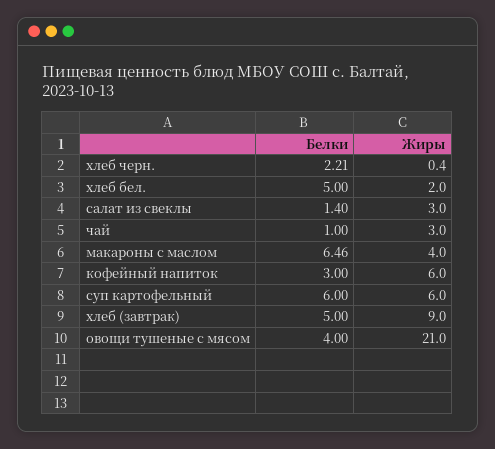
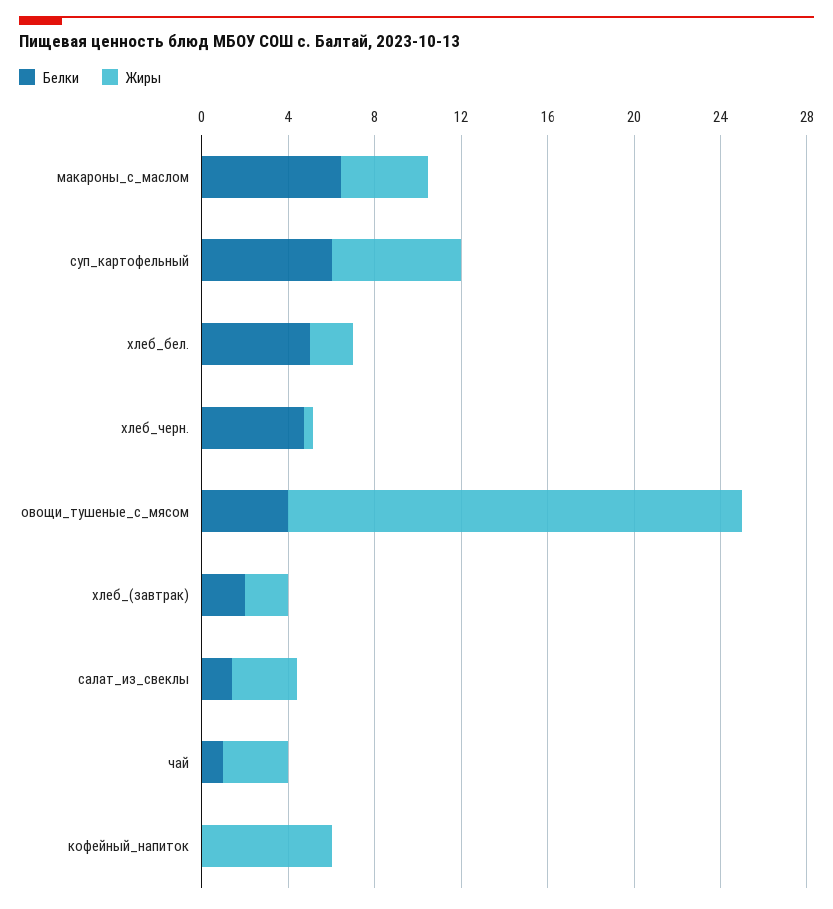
  {
    "Белки": {
-     "хлеб черн.": 2.21,
+     "хлеб черн.": 5,
      "хлеб бел.": 5,
      "салат из свеклы": 1.4,
      "чай": 1,
      "макароны с маслом": 6.46,
-     "кофейный напиток": 3,
+     "кофейный напиток": 0,
      "суп картофельный": 6,
-     "хлеб (завтрак)": 5,
+     "хлеб (завтрак)": 2,
      "овощи тушеные с мясом": 4
    },
    "Жиры": {
      "хлеб черн.": 0.4,
      "хлеб бел.": 2,
      "салат из свеклы": 3,
      "чай": 3,
      "макароны с маслом": 4,
      "кофейный напиток": 6,
      "суп картофельный": 6,
-     "хлеб (завтрак)": 9,
+     "хлеб (завтрак)": 2,
      "овощи тушеные с мясом": 21
    }
  }

